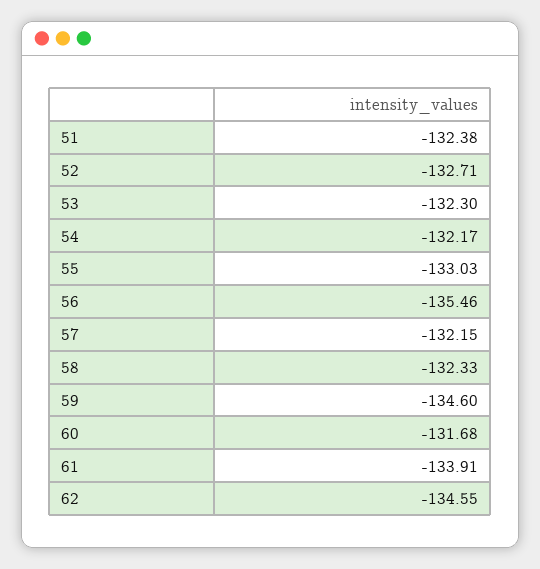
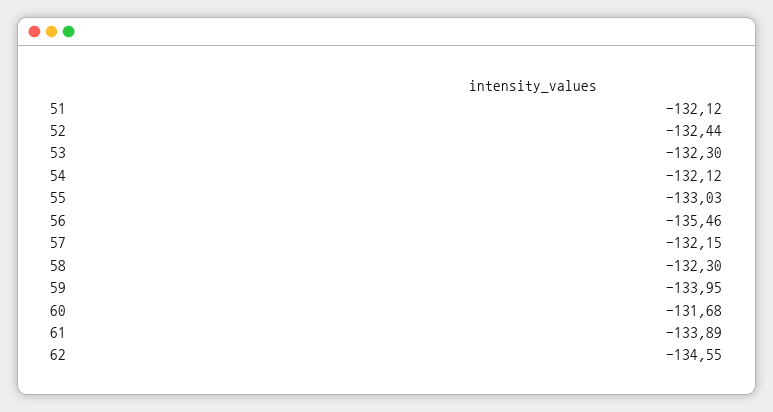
  {
-   "51": -132.38,
+   "51": -132.12,
-   "52": -132.71,
+   "52": -132.44,
    "53": -132.3,
-   "54": -132.17,
+   "54": -132.12,
    "55": -133.03,
    "56": -135.46,
    "57": -132.15,
-   "58": -132.33,
+   "58": -132.3,
-   "59": -134.6,
+   "59": -133.95,
    "60": -131.68,
-   "61": -133.91,
+   "61": -133.89,
    "62": -134.55
  }

